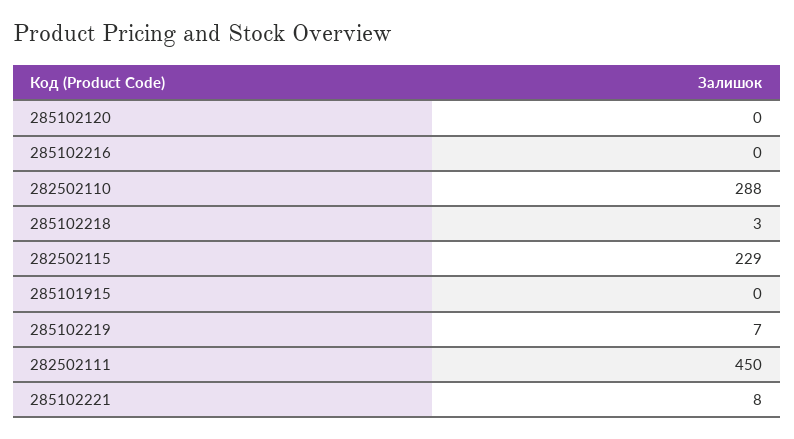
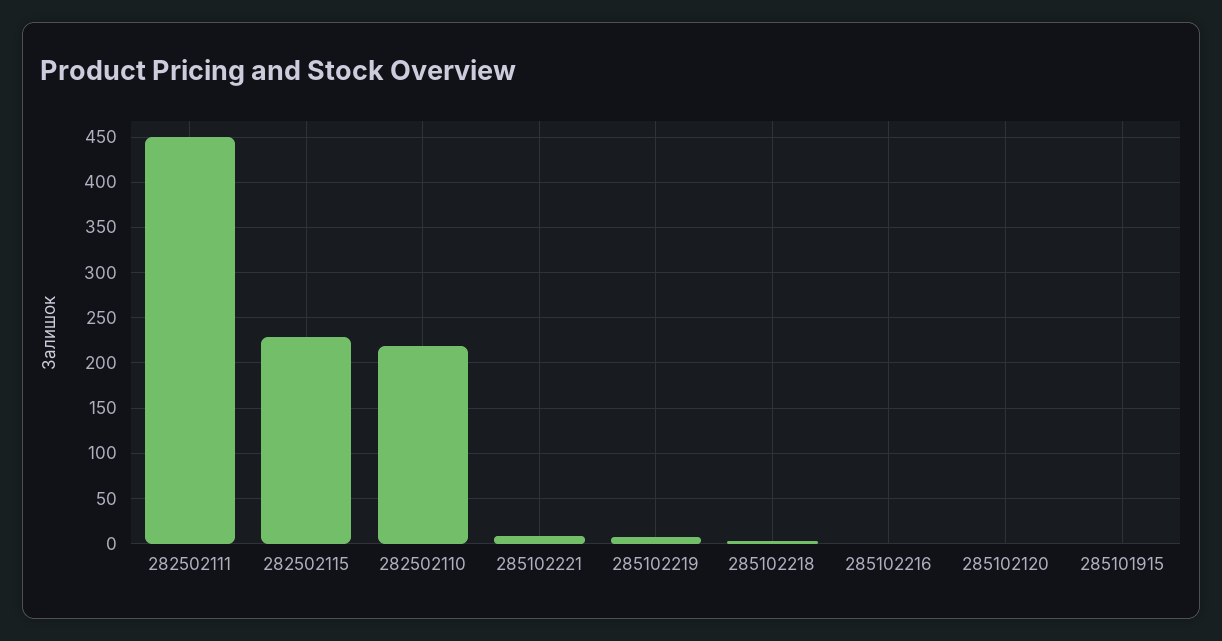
  {
    "285102120": 0,
    "285102216": 0,
-   "282502110": 288,
+   "282502110": 220,
    "285102218": 3,
    "282502115": 229,
    "285101915": 0,
    "285102219": 7,
    "282502111": 450,
    "285102221": 8
  }

